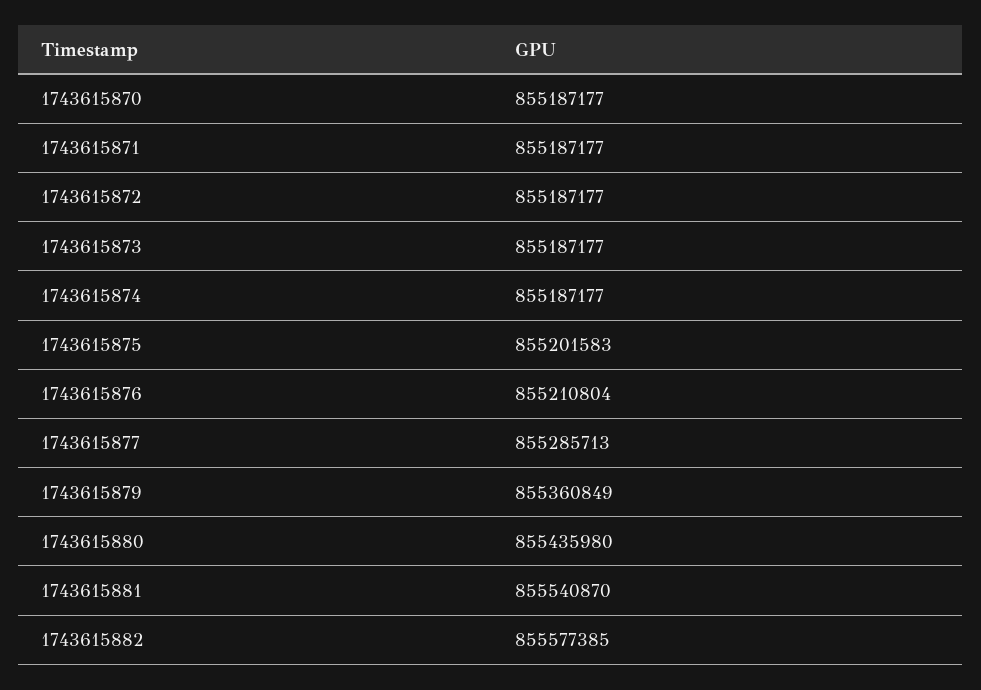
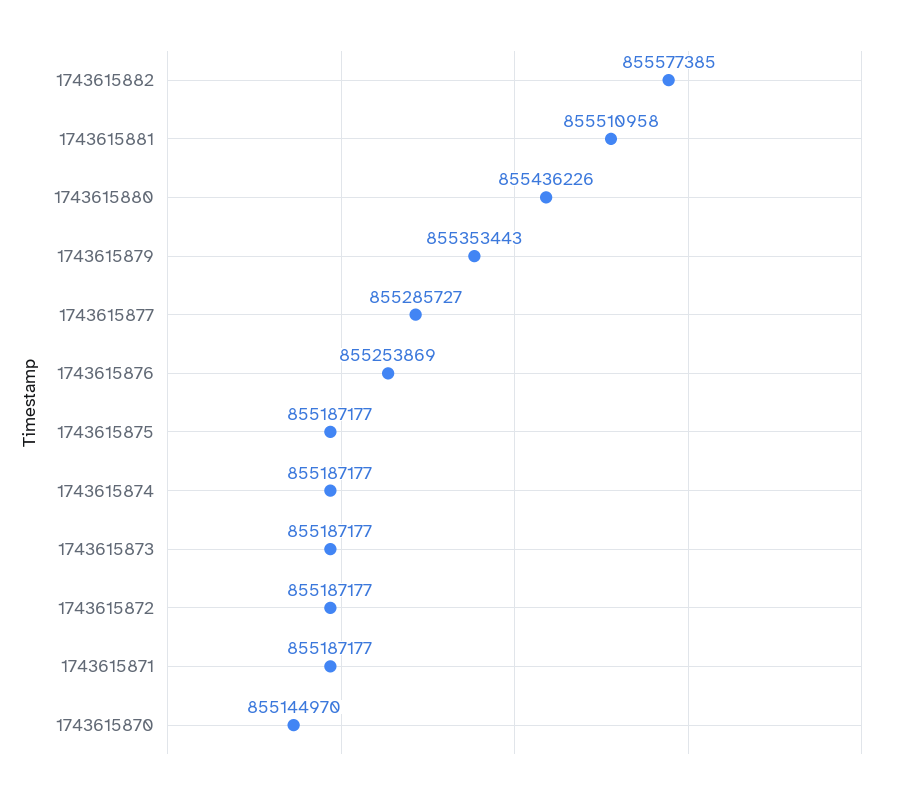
  {
-   "1743615870": 855187177,
+   "1743615870": 855144970,
    "1743615871": 855187177,
    "1743615872": 855187177,
    "1743615873": 855187177,
    "1743615874": 855187177,
-   "1743615875": 855201583,
+   "1743615875": 855187177,
-   "1743615876": 855210804,
+   "1743615876": 855253869,
-   "1743615877": 855285713,
+   "1743615877": 855285727,
-   "1743615879": 855360849,
+   "1743615879": 855353443,
-   "1743615880": 855435980,
+   "1743615880": 855436226,
-   "1743615881": 855540870,
+   "1743615881": 855510958,
    "1743615882": 855577385
  }

